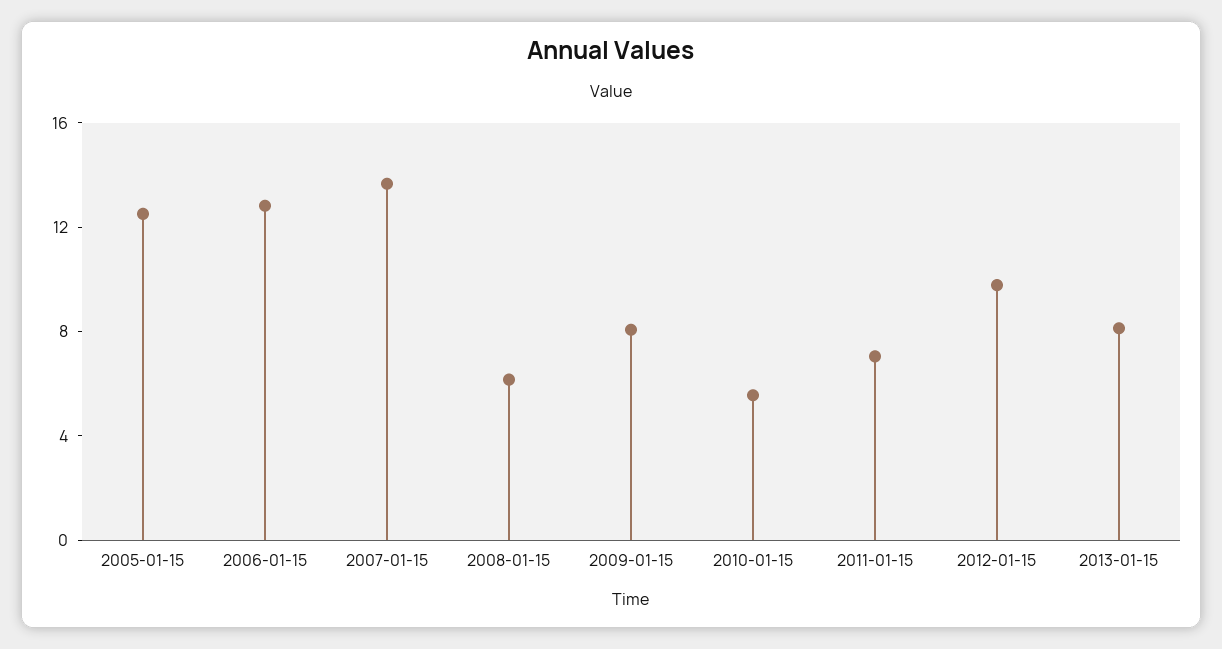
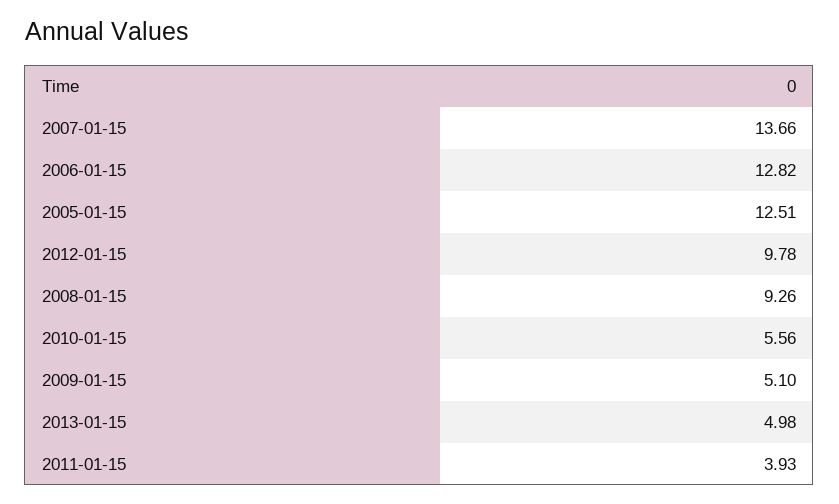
  {
    "2005-01-15": 12.51,
    "2006-01-15": 12.82,
    "2007-01-15": 13.66,
-   "2008-01-15": 6,
+   "2008-01-15": 9.26,
-   "2009-01-15": 8,
+   "2009-01-15": 5.1,
    "2010-01-15": 5.56,
-   "2011-01-15": 7,
+   "2011-01-15": 3.93,
    "2012-01-15": 9.78,
-   "2013-01-15": 8
+   "2013-01-15": 4.98
  }

